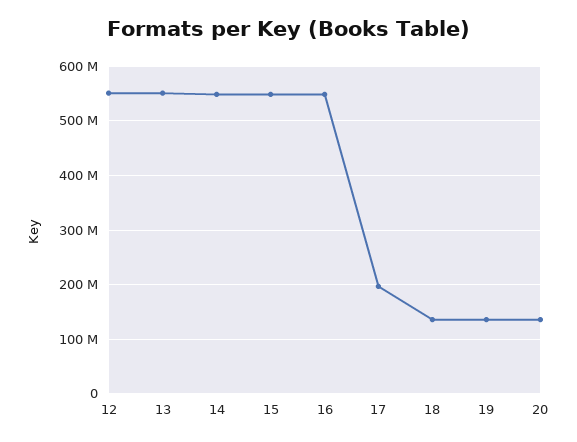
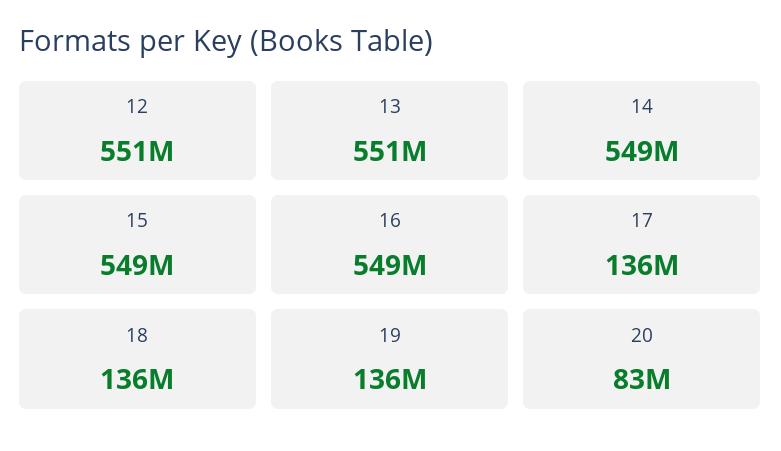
  {
    "12": 551000000,
    "13": 551000000,
    "14": 549000000,
    "15": 549000000,
    "16": 549000000,
-   "17": 200000000,
+   "17": 136000000,
    "18": 136000000,
    "19": 136000000,
-   "20": 140000000
+   "20": 83000000
  }

